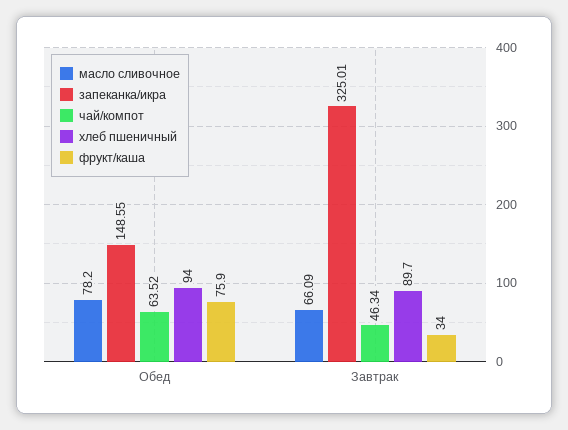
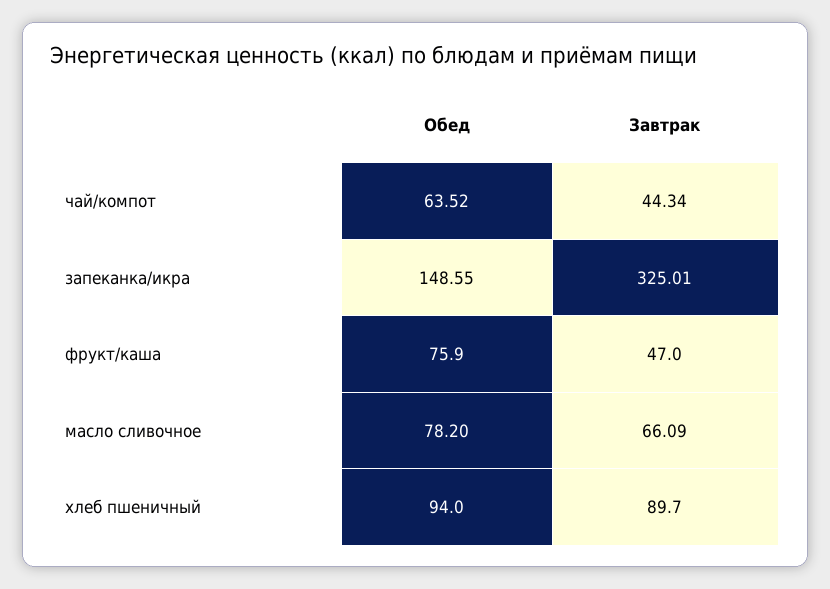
  {
    "масло сливочное": {
      "Обед": 78.2,
      "Завтрак": 66.09
    },
    "запеканка/икра": {
      "Обед": 148.55,
      "Завтрак": 325.01
    },
    "чай/компот": {
      "Обед": 63.52,
-     "Завтрак": 46.34
+     "Завтрак": 44.34
    },
    "хлеб пшеничный": {
      "Обед": 94,
      "Завтрак": 89.7
    },
    "фрукт/каша": {
      "Обед": 75.9,
-     "Завтрак": 34
+     "Завтрак": 47
    }
  }

